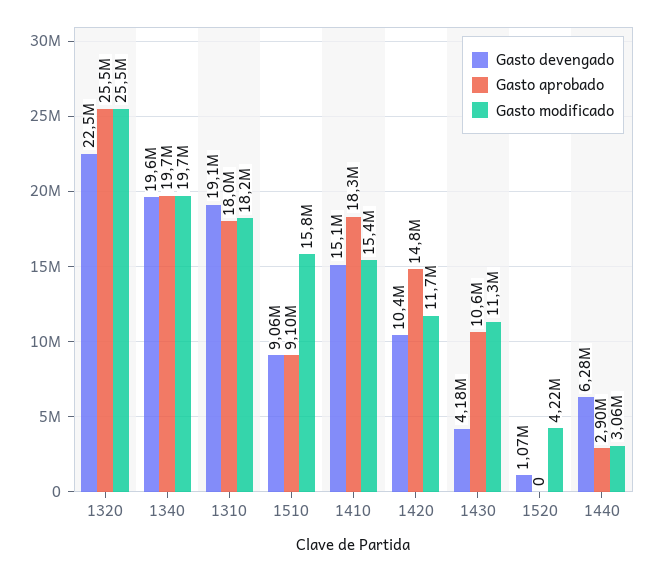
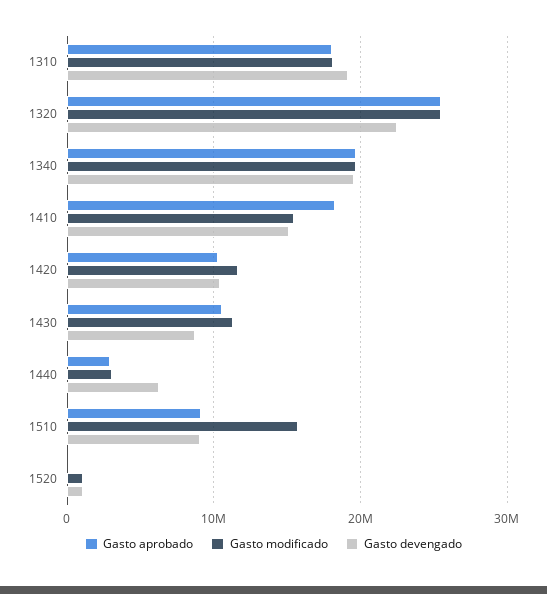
  {
    "Gasto devengado": {
      "1320": 22500000,
      "1340": 19600000,
      "1310": 19100000,
      "1510": 9060000,
      "1410": 15100000,
      "1420": 10400000,
-     "1430": 4180000,
+     "1430": 9000000,
      "1520": 1070000,
      "1440": 6280000
    },
    "Gasto aprobado": {
      "1320": 25500000,
      "1340": 19700000,
      "1310": 18000000,
      "1510": 9100000,
      "1410": 18300000,
-     "1420": 14800000,
+     "1420": 10000000,
      "1430": 10600000,
      "1520": 0,
      "1440": 2900000
    },
    "Gasto modificado": {
      "1320": 25500000,
      "1340": 19700000,
      "1310": 18200000,
      "1510": 15800000,
      "1410": 15400000,
      "1420": 11700000,
      "1430": 11300000,
-     "1520": 4220000,
+     "1520": 1000000,
      "1440": 3060000
    }
  }

